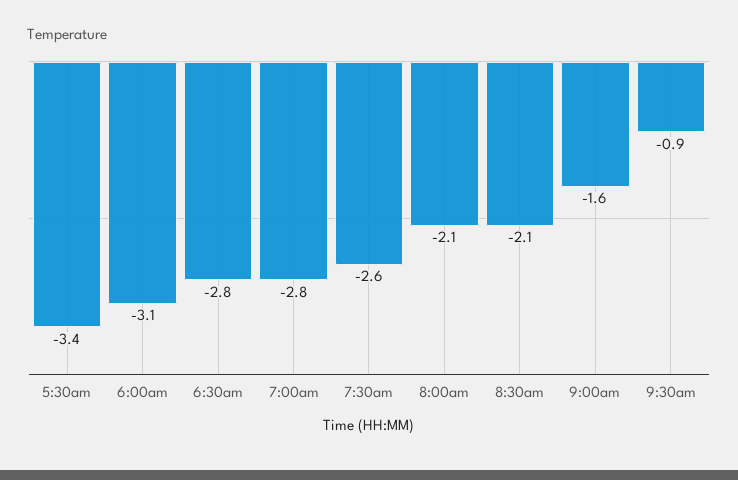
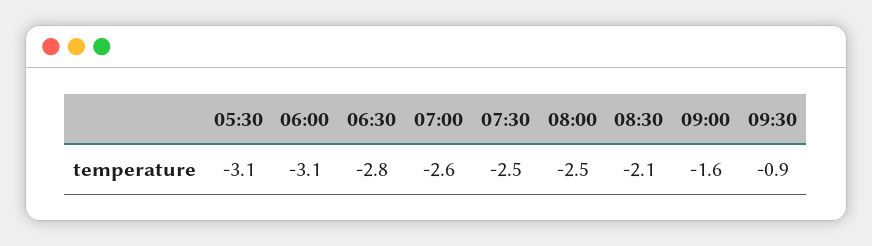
  {
-   "5:30am": -3.4,
+   "5:30am": -3.1,
    "6:00am": -3.1,
    "6:30am": -2.8,
-   "7:00am": -2.8,
+   "7:00am": -2.6,
-   "7:30am": -2.6,
+   "7:30am": -2.5,
-   "8:00am": -2.1,
+   "8:00am": -2.5,
    "8:30am": -2.1,
    "9:00am": -1.6,
    "9:30am": -0.9
  }

